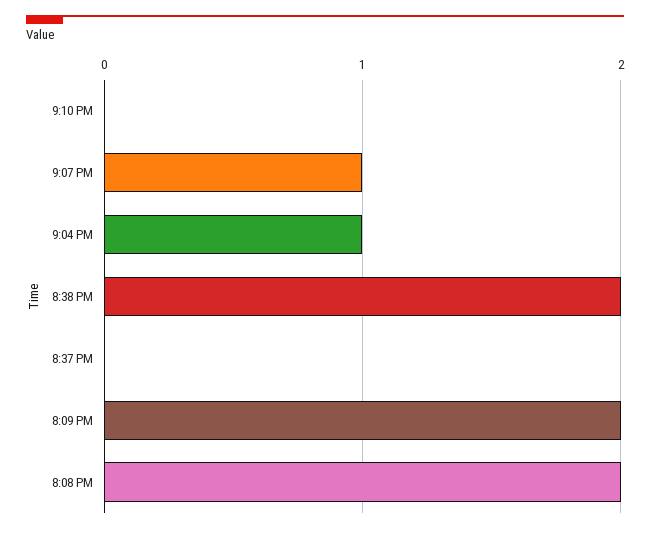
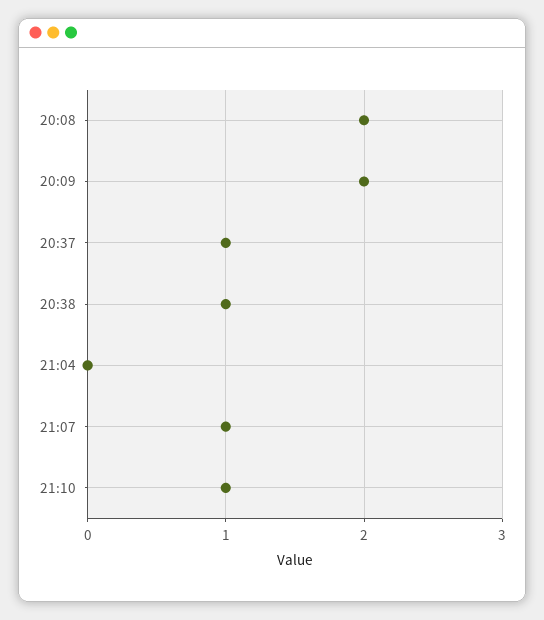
  {
-   "9:10 PM": 0,
+   "9:10 PM": 1,
    "9:07 PM": 1,
-   "9:04 PM": 1,
+   "9:04 PM": 0,
-   "8:38 PM": 2,
+   "8:38 PM": 1,
-   "8:37 PM": 0,
+   "8:37 PM": 1,
    "8:09 PM": 2,
    "8:08 PM": 2
  }

